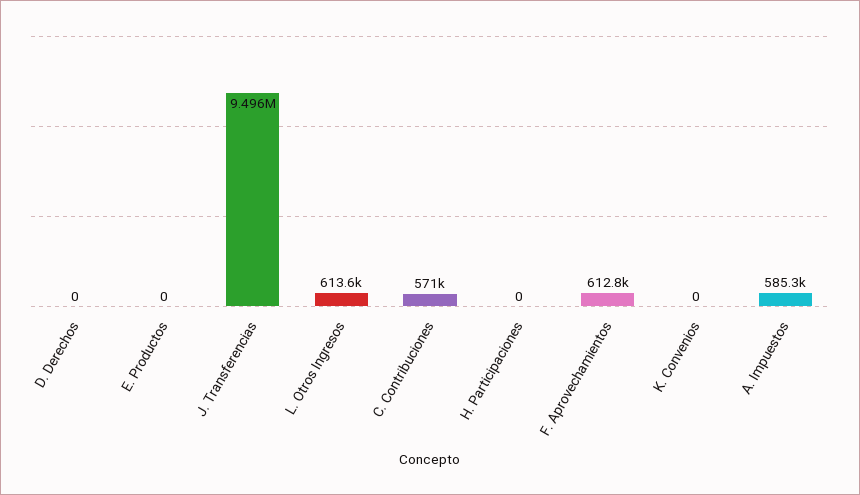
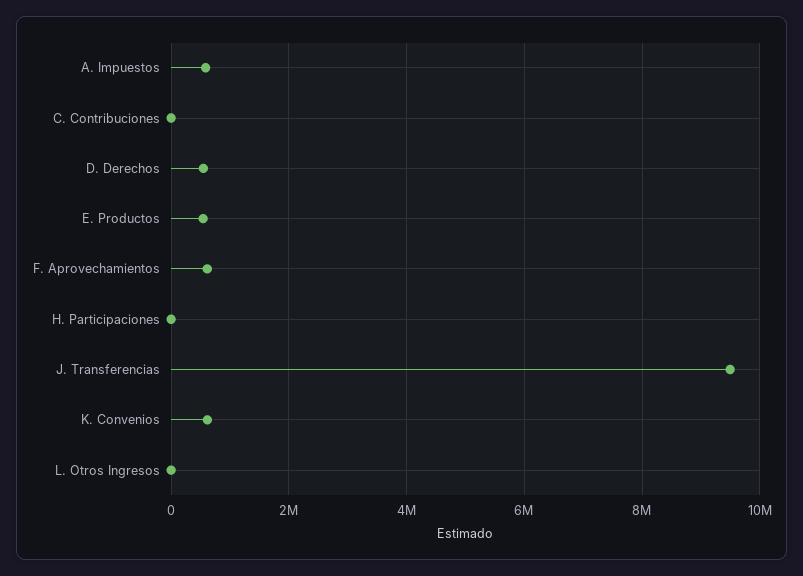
  {
-   "D. Derechos": 0,
+   "D. Derechos": 600000,
-   "E. Productos": 0,
+   "E. Productos": 600000,
    "J. Transferencias": 9496000,
-   "L. Otros Ingresos": 613600,
+   "L. Otros Ingresos": 0,
-   "C. Contribuciones": 571000,
+   "C. Contribuciones": 0,
    "H. Participaciones": 0,
    "F. Aprovechamientos": 612800,
-   "K. Convenios": 0,
+   "K. Convenios": 600000,
    "A. Impuestos": 585300
  }

